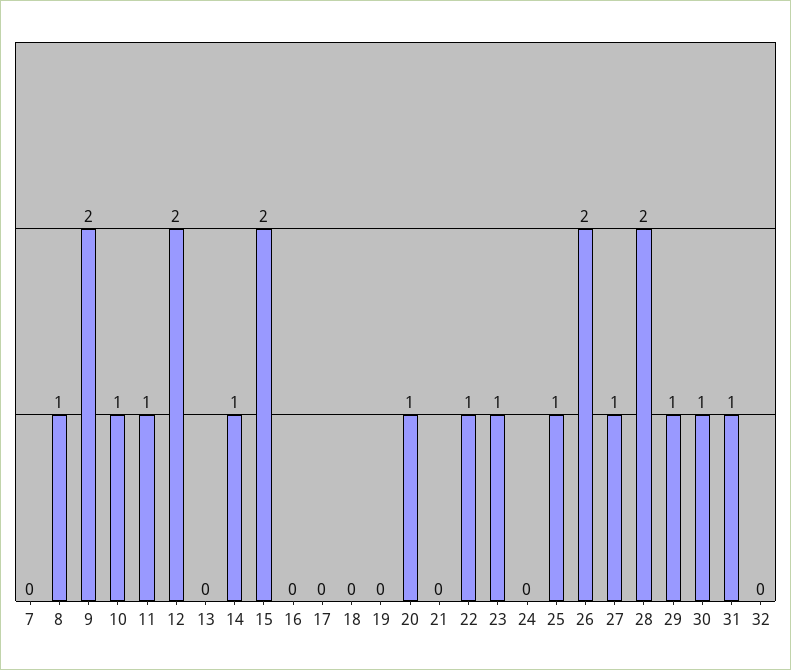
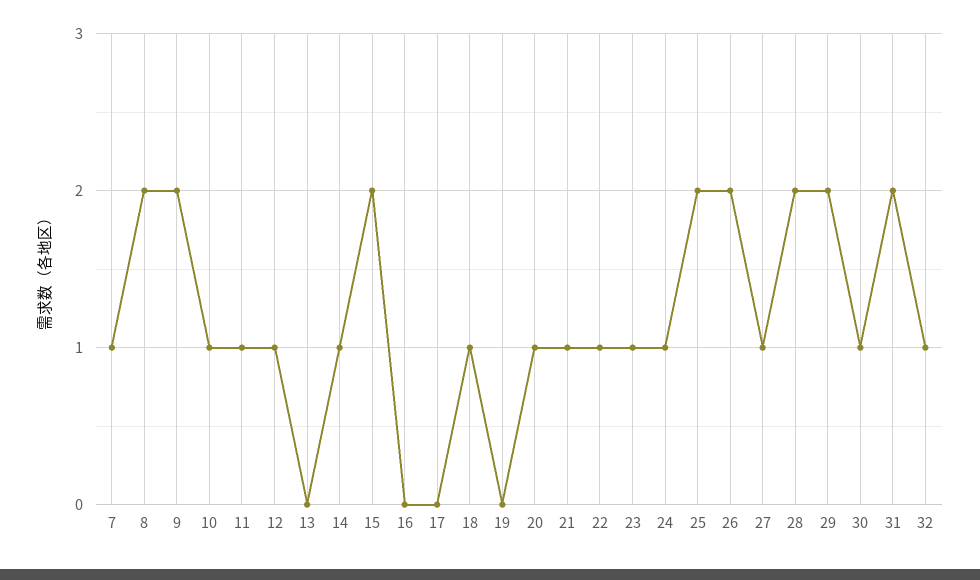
  {
-   "7": 0,
+   "7": 1,
-   "8": 1,
+   "8": 2,
    "9": 2,
    "10": 1,
    "11": 1,
-   "12": 2,
+   "12": 1,
    "13": 0,
    "14": 1,
    "15": 2,
    "16": 0,
    "17": 0,
-   "18": 0,
+   "18": 1,
    "19": 0,
    "20": 1,
-   "21": 0,
+   "21": 1,
    "22": 1,
    "23": 1,
-   "24": 0,
+   "24": 1,
-   "25": 1,
+   "25": 2,
    "26": 2,
    "27": 1,
    "28": 2,
-   "29": 1,
+   "29": 2,
    "30": 1,
-   "31": 1,
+   "31": 2,
-   "32": 0
+   "32": 1
  }

